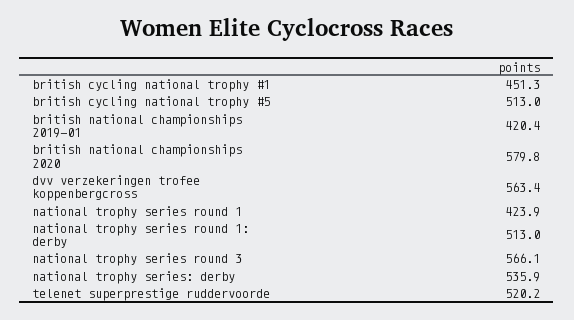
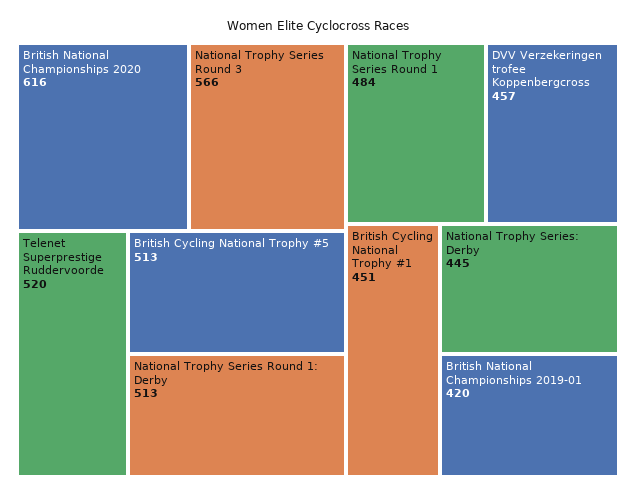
  {
    "british cycling national trophy #1": 451.3,
    "british cycling national trophy #5": 513,
    "british national championships 2019-01": 420.4,
-   "british national championships 2020": 579.8,
+   "british national championships 2020": 616,
-   "dvv verzekeringen trofee koppenbergcross": 563.4,
+   "dvv verzekeringen trofee koppenbergcross": 457,
-   "national trophy series round 1": 423.9,
+   "national trophy series round 1": 484,
    "national trophy series round 1: derby": 513,
    "national trophy series round 3": 566.1,
-   "national trophy series: derby": 535.9,
+   "national trophy series: derby": 445,
    "telenet superprestige ruddervoorde": 520.2
  }

